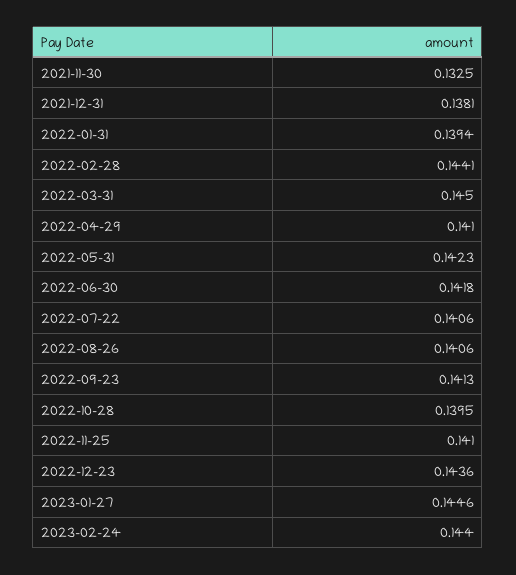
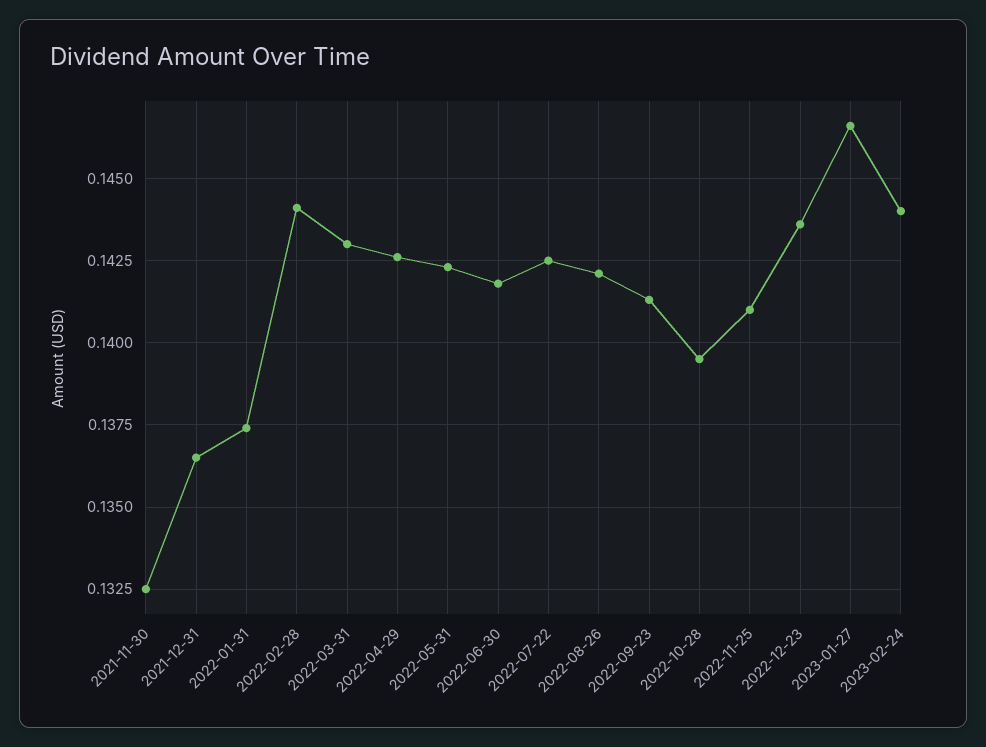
  {
    "2021-11-30": 0.1325,
-   "2021-12-31": 0.1381,
+   "2021-12-31": 0.1365,
-   "2022-01-31": 0.1394,
+   "2022-01-31": 0.1375,
    "2022-02-28": 0.1441,
-   "2022-03-31": 0.145,
+   "2022-03-31": 0.143,
-   "2022-04-29": 0.141,
+   "2022-04-29": 0.1425,
    "2022-05-31": 0.1423,
    "2022-06-30": 0.1418,
-   "2022-07-22": 0.1406,
+   "2022-07-22": 0.1425,
-   "2022-08-26": 0.1406,
+   "2022-08-26": 0.142,
    "2022-09-23": 0.1413,
    "2022-10-28": 0.1395,
    "2022-11-25": 0.141,
    "2022-12-23": 0.1436,
-   "2023-01-27": 0.1446,
+   "2023-01-27": 0.1465,
    "2023-02-24": 0.144
  }

